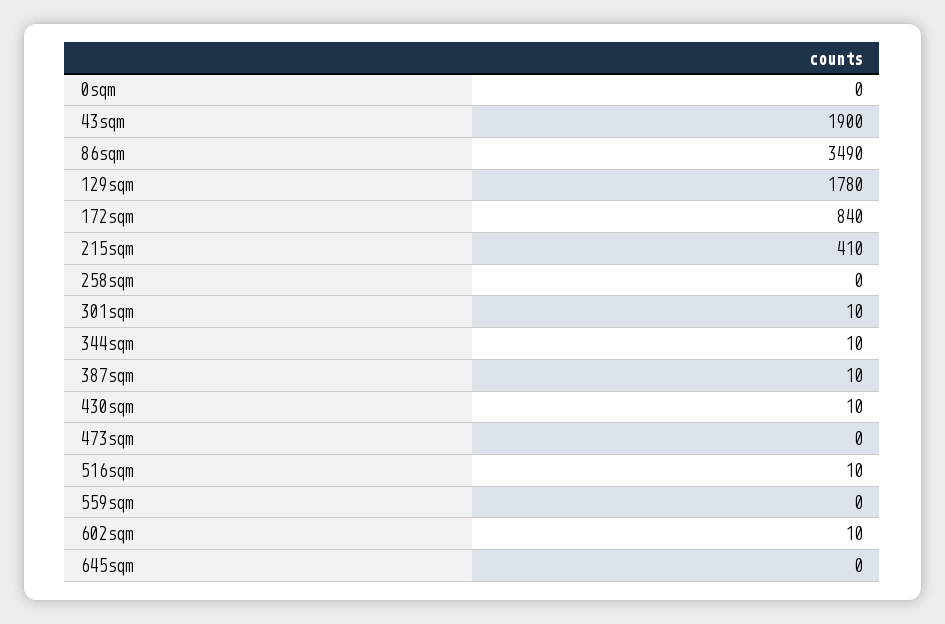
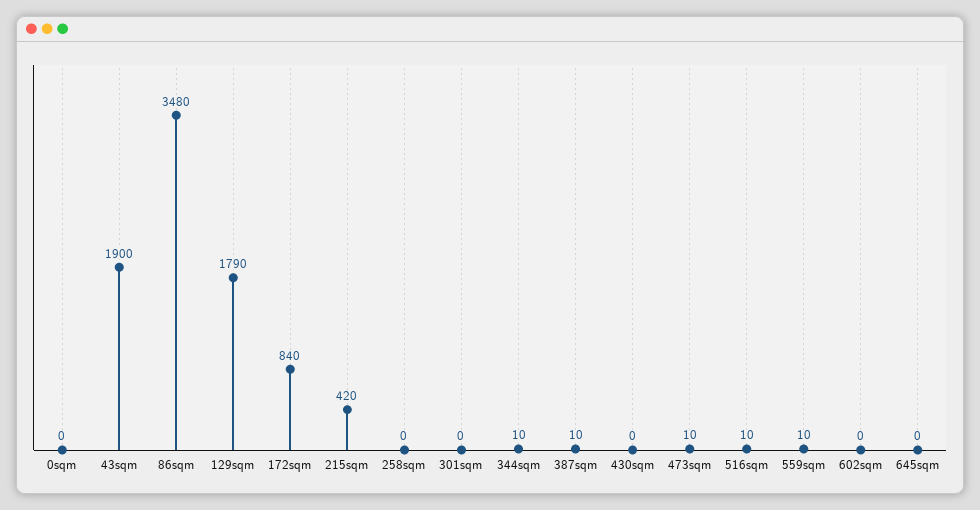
  {
    "0sqm": 0,
    "43sqm": 1900,
-   "86sqm": 3490,
+   "86sqm": 3480,
-   "129sqm": 1780,
+   "129sqm": 1790,
    "172sqm": 840,
-   "215sqm": 410,
+   "215sqm": 420,
    "258sqm": 0,
-   "301sqm": 10,
+   "301sqm": 0,
    "344sqm": 10,
    "387sqm": 10,
-   "430sqm": 10,
+   "430sqm": 0,
-   "473sqm": 0,
+   "473sqm": 10,
    "516sqm": 10,
-   "559sqm": 0,
+   "559sqm": 10,
-   "602sqm": 10,
+   "602sqm": 0,
    "645sqm": 0
  }

